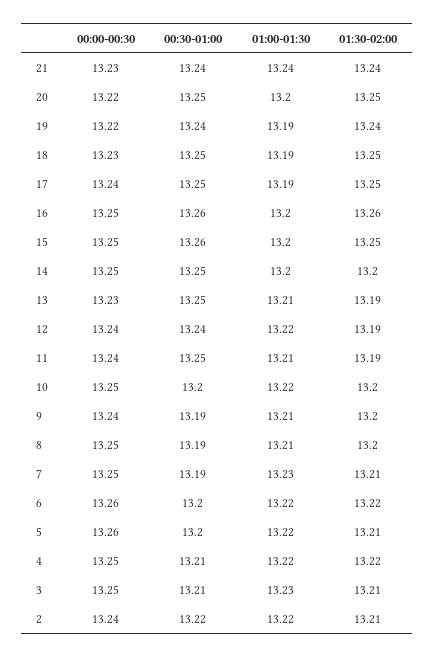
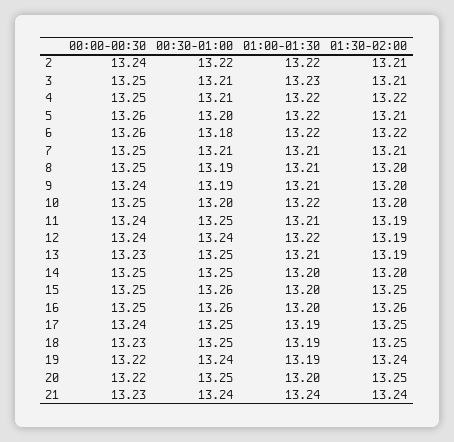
  {
    "00:00-00:30": {
      "21": 13.23,
      "20": 13.22,
      "19": 13.22,
      "18": 13.23,
      "17": 13.24,
      "16": 13.25,
      "15": 13.25,
      "14": 13.25,
      "13": 13.23,
      "12": 13.24,
      "11": 13.24,
      "10": 13.25,
      "9": 13.24,
      "8": 13.25,
      "7": 13.25,
      "6": 13.26,
      "5": 13.26,
      "4": 13.25,
      "3": 13.25,
      "2": 13.24
    },
    "00:30-01:00": {
      "21": 13.24,
      "20": 13.25,
      "19": 13.24,
      "18": 13.25,
      "17": 13.25,
      "16": 13.26,
      "15": 13.26,
      "14": 13.25,
      "13": 13.25,
      "12": 13.24,
      "11": 13.25,
      "10": 13.2,
      "9": 13.19,
      "8": 13.19,
-     "7": 13.19,
+     "7": 13.21,
-     "6": 13.2,
+     "6": 13.18,
      "5": 13.2,
      "4": 13.21,
      "3": 13.21,
      "2": 13.22
    },
    "01:00-01:30": {
      "21": 13.24,
      "20": 13.2,
      "19": 13.19,
      "18": 13.19,
      "17": 13.19,
      "16": 13.2,
      "15": 13.2,
      "14": 13.2,
      "13": 13.21,
      "12": 13.22,
      "11": 13.21,
      "10": 13.22,
      "9": 13.21,
      "8": 13.21,
-     "7": 13.23,
+     "7": 13.21,
      "6": 13.22,
      "5": 13.22,
      "4": 13.22,
      "3": 13.23,
      "2": 13.22
    },
    "01:30-02:00": {
      "21": 13.24,
      "20": 13.25,
      "19": 13.24,
      "18": 13.25,
      "17": 13.25,
      "16": 13.26,
      "15": 13.25,
      "14": 13.2,
      "13": 13.19,
      "12": 13.19,
      "11": 13.19,
      "10": 13.2,
      "9": 13.2,
      "8": 13.2,
      "7": 13.21,
      "6": 13.22,
      "5": 13.21,
      "4": 13.22,
      "3": 13.21,
      "2": 13.21
    }
  }

